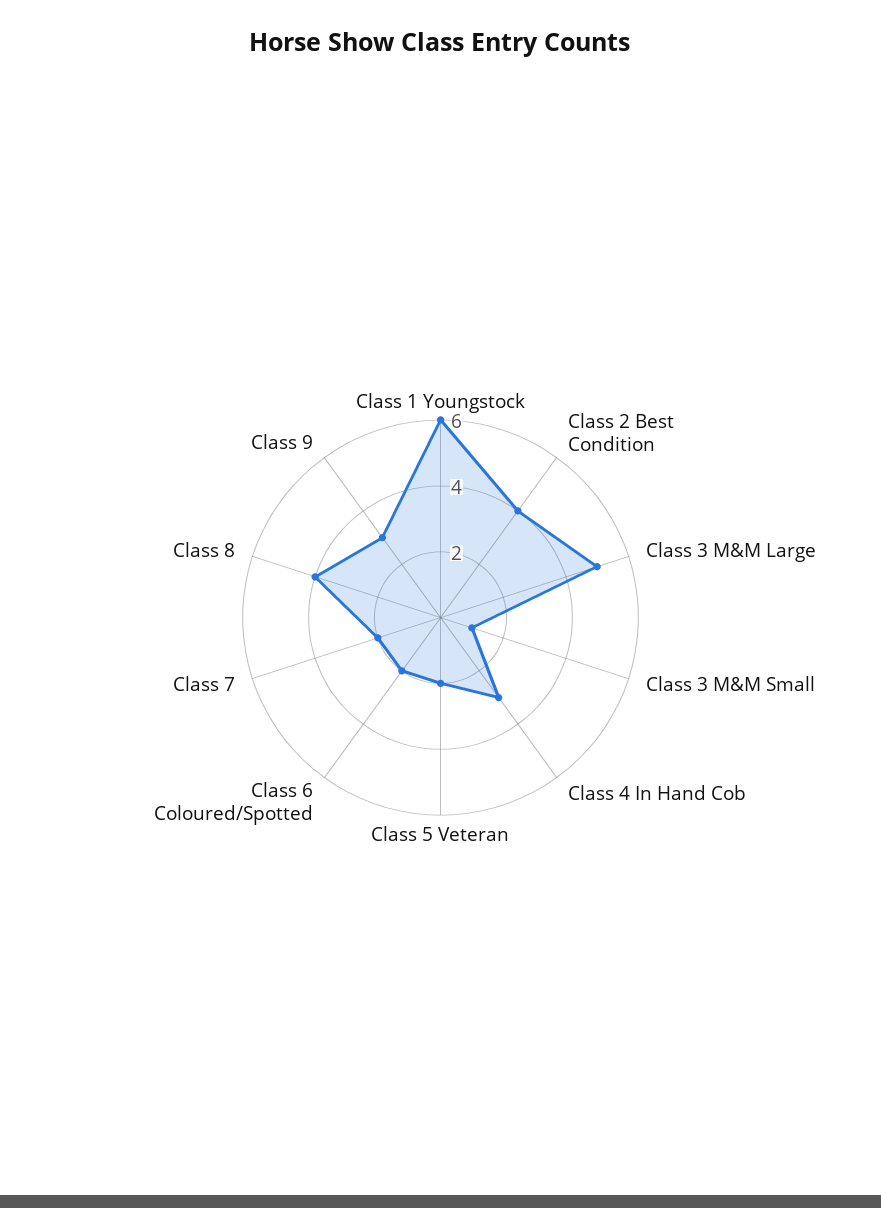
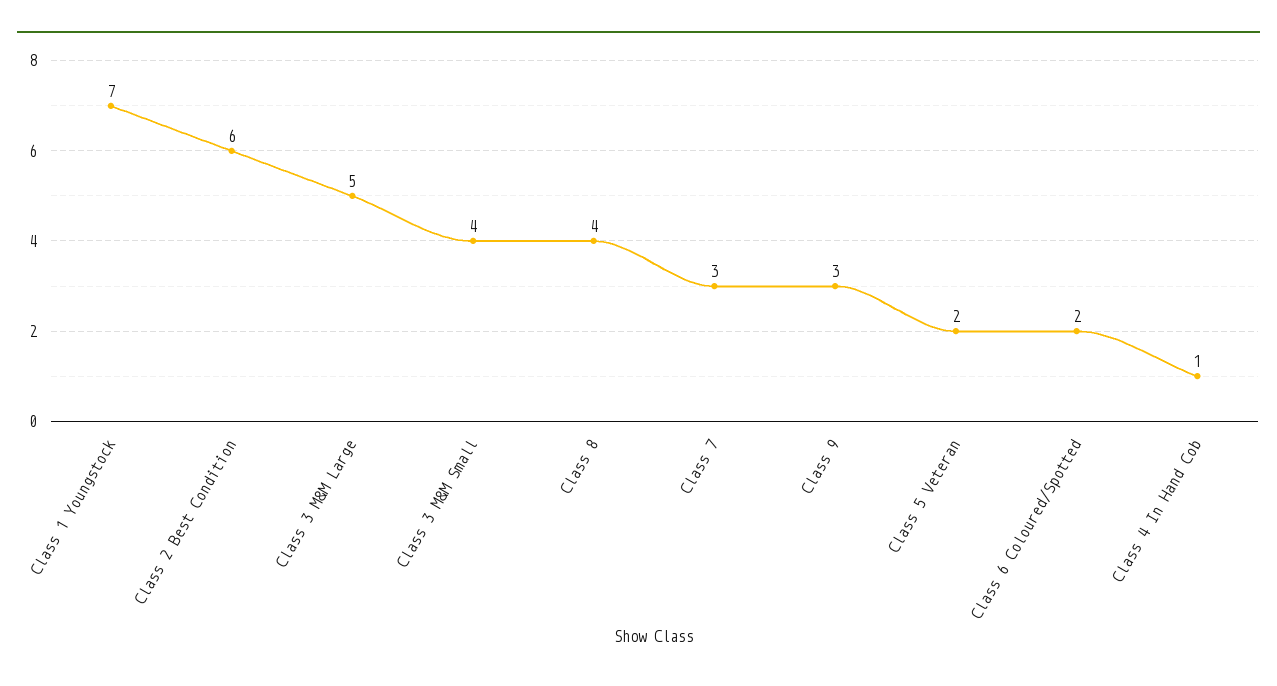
  {
-   "Class 1 Youngstock": 6,
+   "Class 1 Youngstock": 7,
-   "Class 2 Best Condition": 4,
+   "Class 2 Best Condition": 6,
    "Class 3 M&M Large": 5,
-   "Class 3 M&M Small": 1,
+   "Class 3 M&M Small": 4,
-   "Class 4 In Hand Cob": 3,
+   "Class 4 In Hand Cob": 1,
    "Class 5 Veteran": 2,
    "Class 6 Coloured/Spotted": 2,
-   "Class 7": 2,
+   "Class 7": 3,
    "Class 8": 4,
    "Class 9": 3
  }

